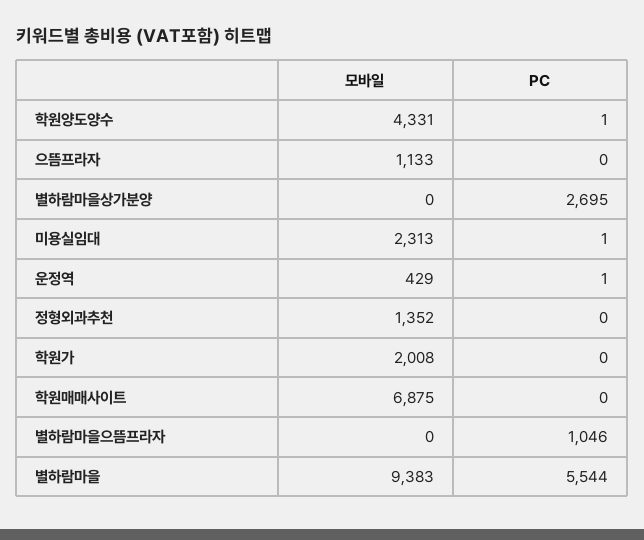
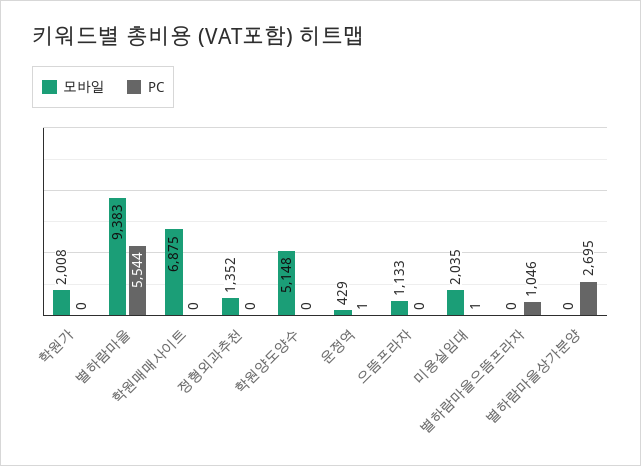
  {
    "모바일": {
-     "학원양도양수": 4331,
+     "학원양도양수": 5148,
      "으뜸프라자": 1133,
      "별하람마을상가분양": 0,
-     "미용실임대": 2313,
+     "미용실임대": 2035,
      "운정역": 429,
      "정형외과추천": 1352,
      "학원가": 2008,
      "학원매매사이트": 6875,
      "별하람마을으뜸프라자": 0,
      "별하람마을": 9383
    },
    "PC": {
-     "학원양도양수": 1,
+     "학원양도양수": 0,
      "으뜸프라자": 0,
      "별하람마을상가분양": 2695,
      "미용실임대": 1,
      "운정역": 1,
      "정형외과추천": 0,
      "학원가": 0,
      "학원매매사이트": 0,
      "별하람마을으뜸프라자": 1046,
      "별하람마을": 5544
    }
  }

